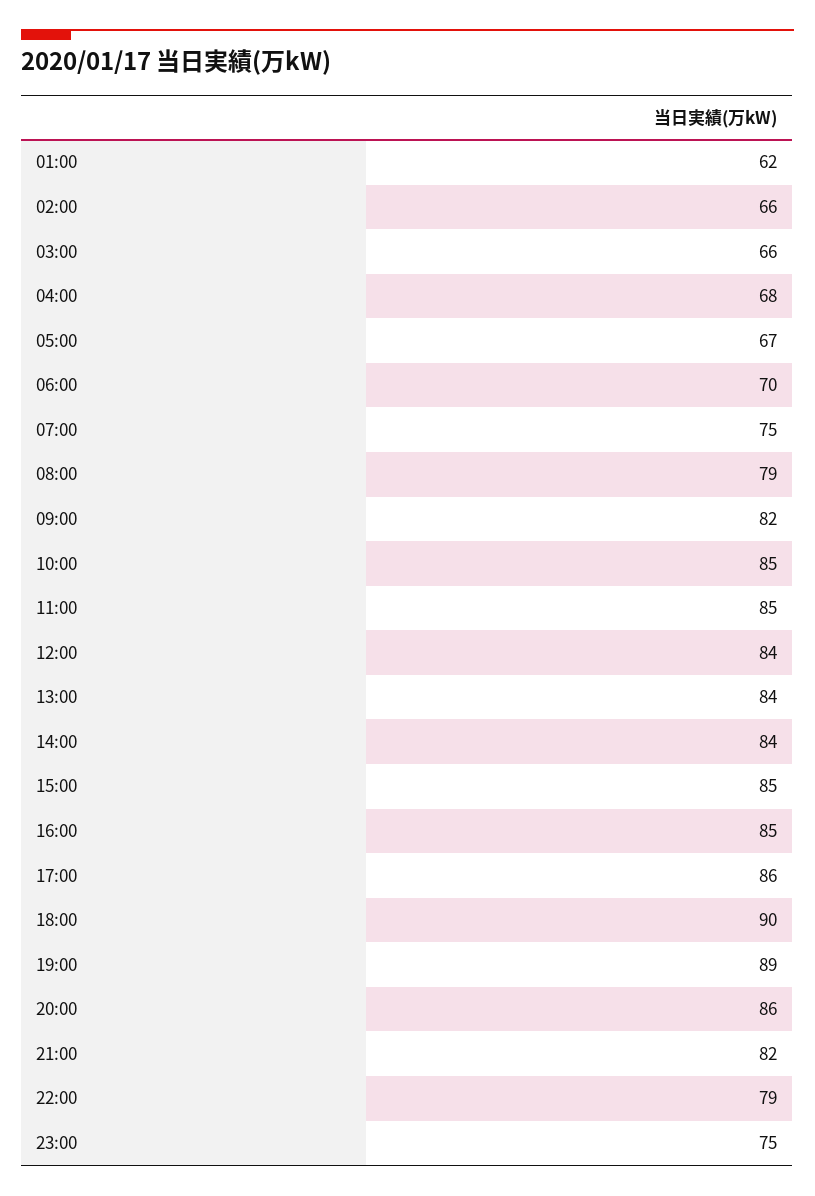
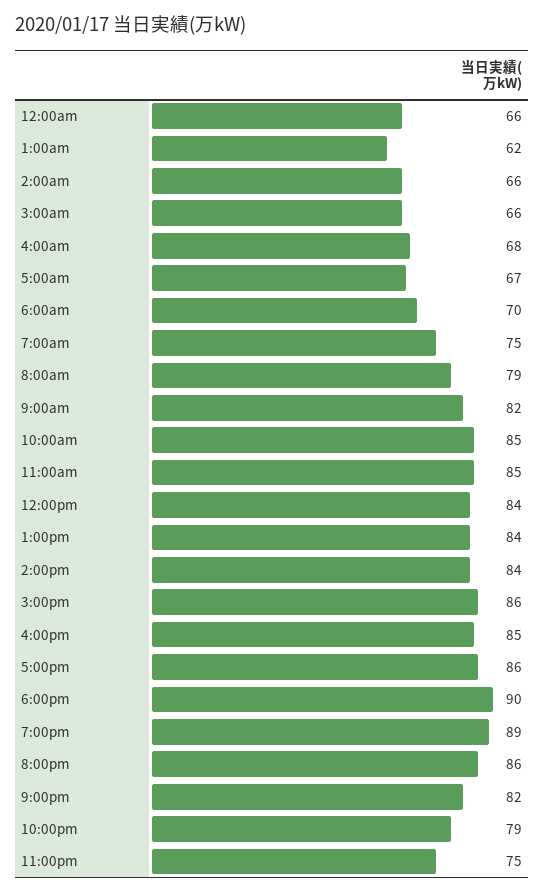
  {
    "01:00": 62,
    "02:00": 66,
    "03:00": 66,
    "04:00": 68,
    "05:00": 67,
    "06:00": 70,
    "07:00": 75,
    "08:00": 79,
    "09:00": 82,
    "10:00": 85,
    "11:00": 85,
    "12:00": 84,
    "13:00": 84,
    "14:00": 84,
-   "15:00": 85,
+   "15:00": 86,
    "16:00": 85,
    "17:00": 86,
    "18:00": 90,
    "19:00": 89,
    "20:00": 86,
    "21:00": 82,
    "22:00": 79,
-   "23:00": 75
+   "23:00": 75,
+   "12:00am": 66
  }

